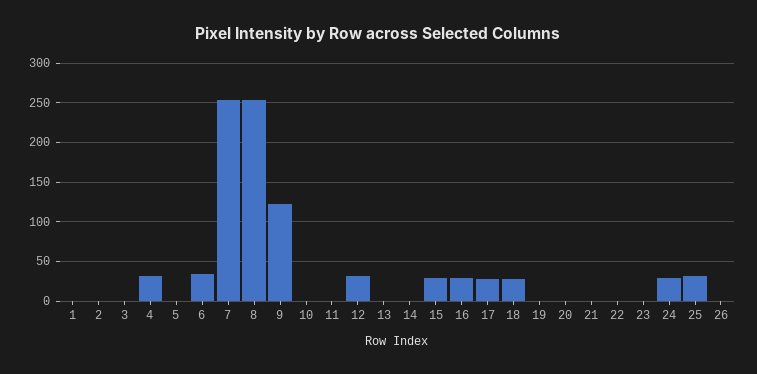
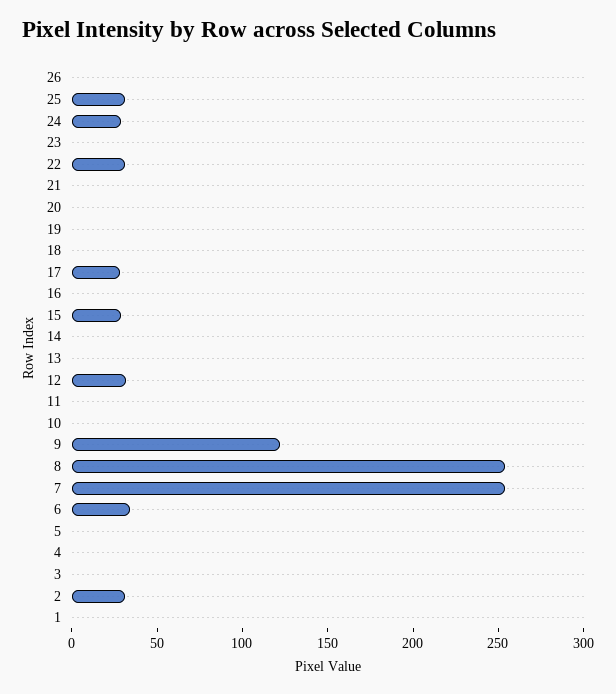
  {
    "1": 0,
-   "2": 0,
+   "2": 30,
    "3": 0,
-   "4": 30,
+   "4": 0,
    "5": 0,
    "6": 30,
    "7": 250,
    "8": 250,
    "9": 120,
    "10": 0,
    "11": 0,
    "12": 30,
    "13": 0,
    "14": 0,
    "15": 30,
-   "16": 30,
+   "16": 0,
    "17": 30,
-   "18": 30,
+   "18": 0,
    "19": 0,
    "20": 0,
    "21": 0,
-   "22": 0,
+   "22": 30,
    "23": 0,
    "24": 30,
    "25": 30,
    "26": 0
  }

